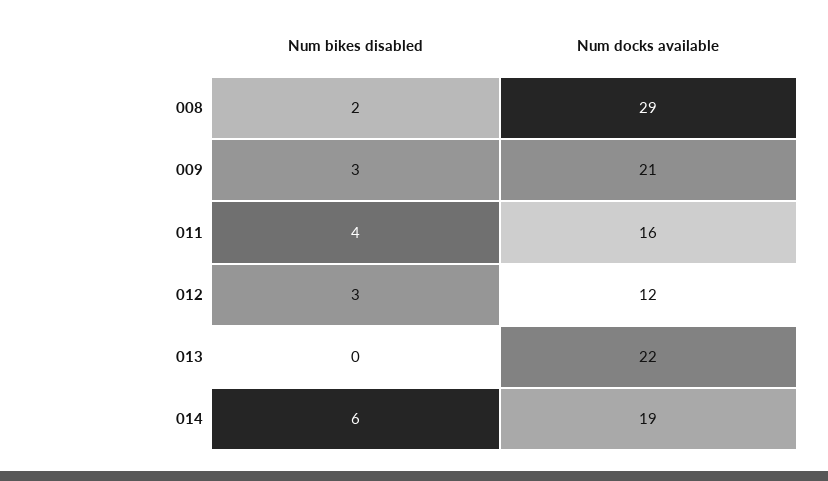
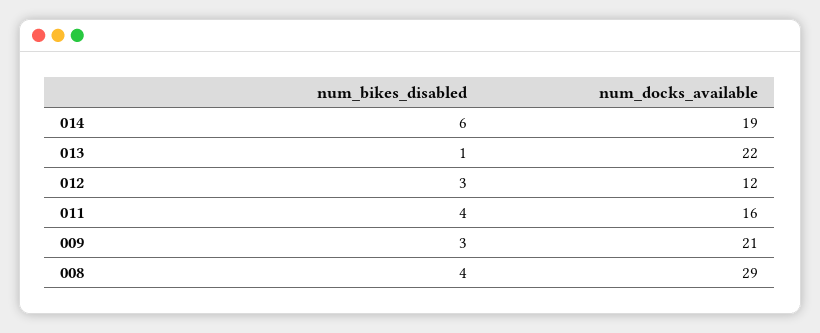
  {
    "Num bikes disabled": {
-     "008": 2,
+     "008": 4,
      "009": 3,
      "011": 4,
      "012": 3,
-     "013": 0,
+     "013": 1,
      "014": 6
    },
    "Num docks available": {
      "008": 29,
      "009": 21,
      "011": 16,
      "012": 12,
      "013": 22,
      "014": 19
    }
  }

